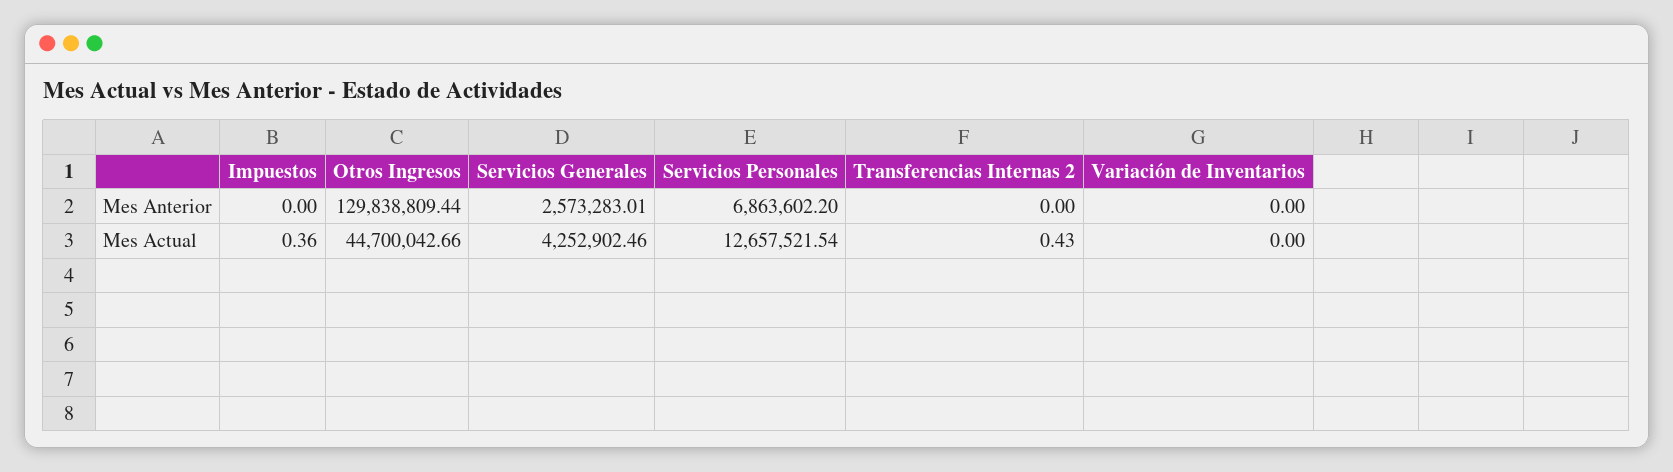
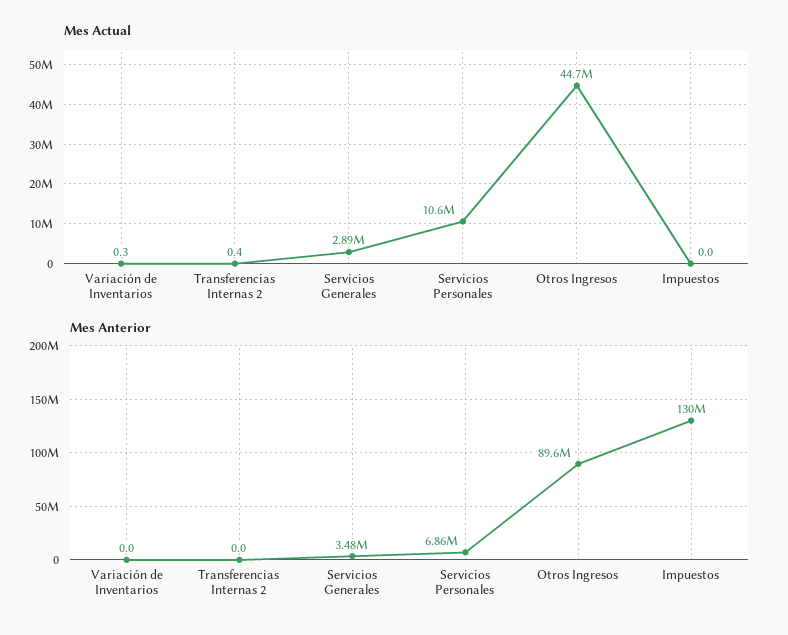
  {
    "Mes Anterior": {
-     "Impuestos": 0,
+     "Impuestos": 130000000,
-     "Otros Ingresos": 129838809.44,
+     "Otros Ingresos": 89600000,
-     "Servicios Generales": 2573283.01,
+     "Servicios Generales": 3480000,
      "Servicios Personales": 6863602.2,
      "Transferencias Internas 2": 0,
      "Variación de Inventarios": 0
    },
    "Mes Actual": {
-     "Impuestos": 0.36,
+     "Impuestos": 0,
      "Otros Ingresos": 44700042.66,
-     "Servicios Generales": 4252902.46,
+     "Servicios Generales": 2890000,
-     "Servicios Personales": 12657521.54,
+     "Servicios Personales": 10600000,
      "Transferencias Internas 2": 0.43,
-     "Variación de Inventarios": 0
+     "Variación de Inventarios": 0.3
    }
  }

